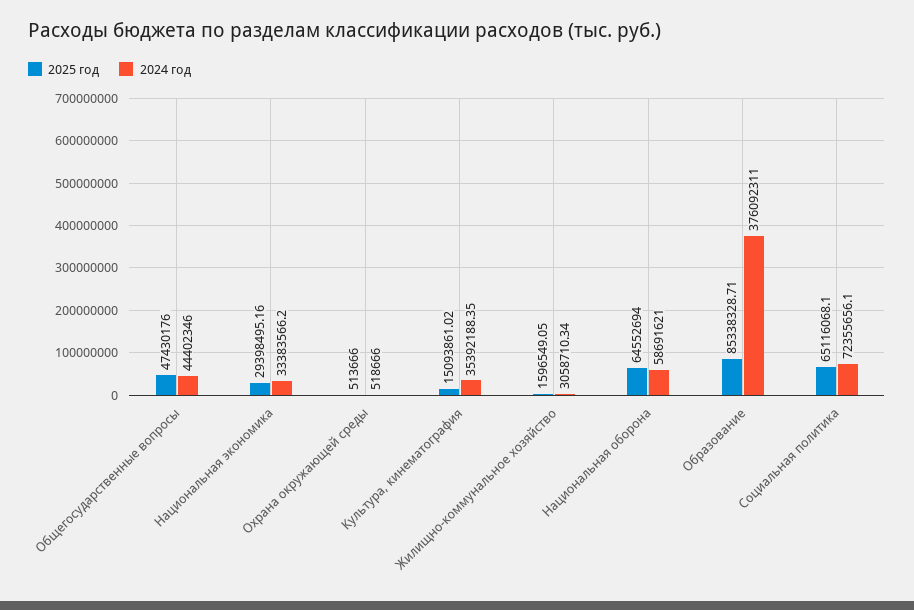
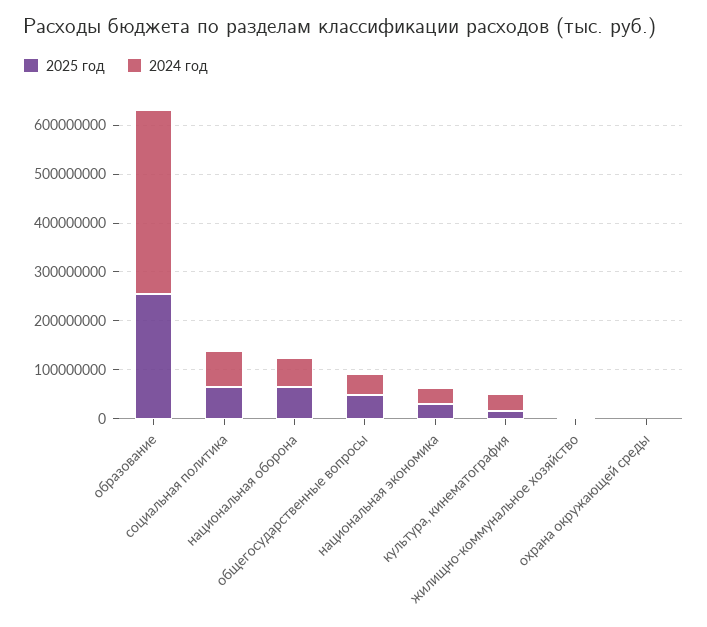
  {
    "2025 год": {
      "Общегосударственные вопросы": 47430176,
      "Национальная экономика": 29398495.16,
      "Охрана окружающей среды": 513666,
      "Культура, кинематография": 15093861.02,
      "Жилищно-коммунальное хозяйство": 1596549.05,
      "Национальная оборона": 64552694,
-     "Образование": 85338328.71,
+     "Образование": 260000000,
      "Социальная политика": 65116068.1
    },
    "2024 год": {
      "Общегосударственные вопросы": 44402346,
      "Национальная экономика": 33383566.2,
      "Охрана окружающей среды": 518666,
      "Культура, кинематография": 35392188.35,
      "Жилищно-коммунальное хозяйство": 3058710.34,
      "Национальная оборона": 58691621,
      "Образование": 376092311,
      "Социальная политика": 72355656.1
    }
  }

